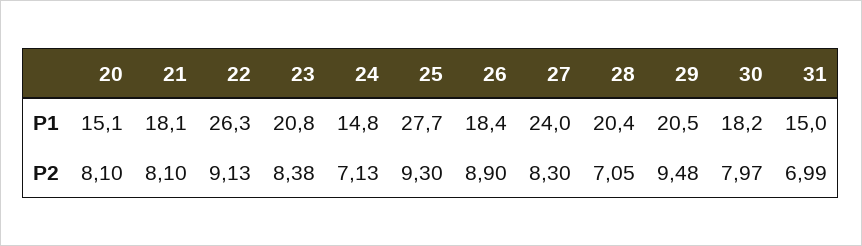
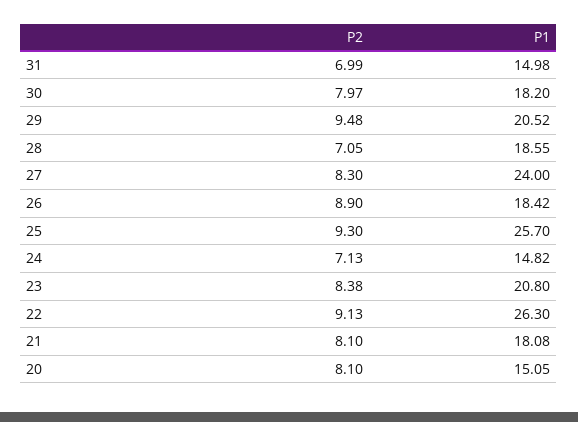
  {
    "20": {
      "P1": 15.05,
      "P2": 8.1
    },
    "21": {
      "P1": 18.08,
      "P2": 8.1
    },
    "22": {
      "P1": 26.3,
      "P2": 9.13
    },
    "23": {
      "P1": 20.8,
      "P2": 8.38
    },
    "24": {
      "P1": 14.82,
      "P2": 7.13
    },
    "25": {
-     "P1": 27.7,
+     "P1": 25.7,
      "P2": 9.3
    },
    "26": {
      "P1": 18.42,
      "P2": 8.9
    },
    "27": {
      "P1": 24,
      "P2": 8.3
    },
    "28": {
-     "P1": 20.4,
+     "P1": 18.55,
      "P2": 7.05
    },
    "29": {
      "P1": 20.52,
      "P2": 9.48
    },
    "30": {
      "P1": 18.2,
      "P2": 7.97
    },
    "31": {
      "P1": 14.98,
      "P2": 6.99
    }
  }

